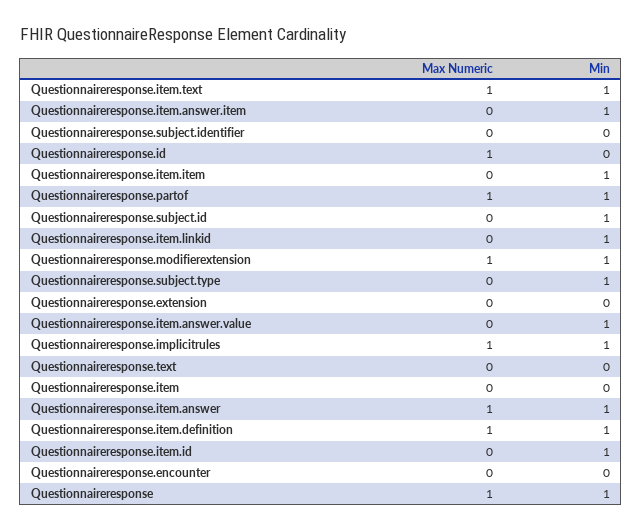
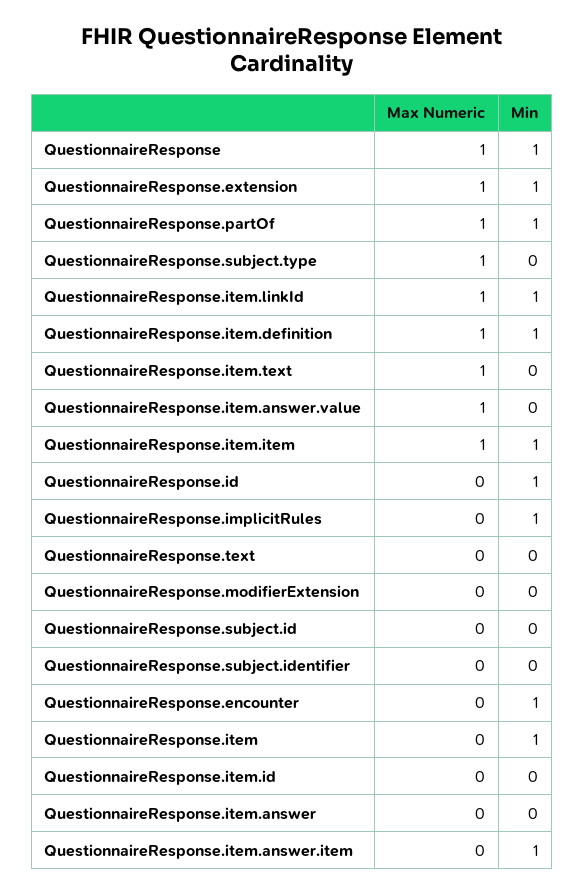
  {
    "Max Numeric": {
      "Questionnaireresponse.item.text": 1,
      "Questionnaireresponse.item.answer.item": 0,
      "Questionnaireresponse.subject.identifier": 0,
-     "Questionnaireresponse.id": 1,
+     "Questionnaireresponse.id": 0,
-     "Questionnaireresponse.item.item": 0,
+     "Questionnaireresponse.item.item": 1,
      "Questionnaireresponse.partof": 1,
      "Questionnaireresponse.subject.id": 0,
-     "Questionnaireresponse.item.linkid": 0,
+     "Questionnaireresponse.item.linkid": 1,
-     "Questionnaireresponse.modifierextension": 1,
+     "Questionnaireresponse.modifierextension": 0,
-     "Questionnaireresponse.subject.type": 0,
+     "Questionnaireresponse.subject.type": 1,
-     "Questionnaireresponse.extension": 0,
+     "Questionnaireresponse.extension": 1,
-     "Questionnaireresponse.item.answer.value": 0,
+     "Questionnaireresponse.item.answer.value": 1,
-     "Questionnaireresponse.implicitrules": 1,
+     "Questionnaireresponse.implicitrules": 0,
      "Questionnaireresponse.text": 0,
      "Questionnaireresponse.item": 0,
-     "Questionnaireresponse.item.answer": 1,
+     "Questionnaireresponse.item.answer": 0,
      "Questionnaireresponse.item.definition": 1,
      "Questionnaireresponse.item.id": 0,
      "Questionnaireresponse.encounter": 0,
      "Questionnaireresponse": 1
    },
    "Min": {
-     "Questionnaireresponse.item.text": 1,
+     "Questionnaireresponse.item.text": 0,
      "Questionnaireresponse.item.answer.item": 1,
      "Questionnaireresponse.subject.identifier": 0,
-     "Questionnaireresponse.id": 0,
+     "Questionnaireresponse.id": 1,
      "Questionnaireresponse.item.item": 1,
      "Questionnaireresponse.partof": 1,
-     "Questionnaireresponse.subject.id": 1,
+     "Questionnaireresponse.subject.id": 0,
      "Questionnaireresponse.item.linkid": 1,
-     "Questionnaireresponse.modifierextension": 1,
+     "Questionnaireresponse.modifierextension": 0,
-     "Questionnaireresponse.subject.type": 1,
+     "Questionnaireresponse.subject.type": 0,
-     "Questionnaireresponse.extension": 0,
+     "Questionnaireresponse.extension": 1,
-     "Questionnaireresponse.item.answer.value": 1,
+     "Questionnaireresponse.item.answer.value": 0,
      "Questionnaireresponse.implicitrules": 1,
      "Questionnaireresponse.text": 0,
-     "Questionnaireresponse.item": 0,
+     "Questionnaireresponse.item": 1,
-     "Questionnaireresponse.item.answer": 1,
+     "Questionnaireresponse.item.answer": 0,
      "Questionnaireresponse.item.definition": 1,
-     "Questionnaireresponse.item.id": 1,
+     "Questionnaireresponse.item.id": 0,
-     "Questionnaireresponse.encounter": 0,
+     "Questionnaireresponse.encounter": 1,
      "Questionnaireresponse": 1
    }
  }

